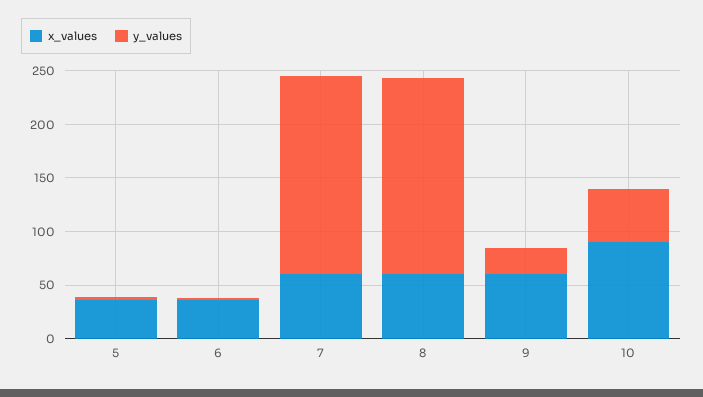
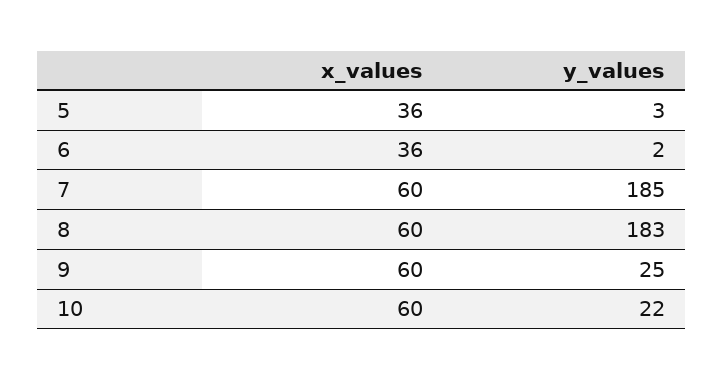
  {
    "x_values": {
      "5": 36,
      "6": 36,
      "7": 60,
      "8": 60,
      "9": 60,
-     "10": 90
+     "10": 60
    },
    "y_values": {
      "5": 3,
      "6": 2,
      "7": 185,
      "8": 183,
      "9": 25,
-     "10": 50
+     "10": 22
    }
  }

